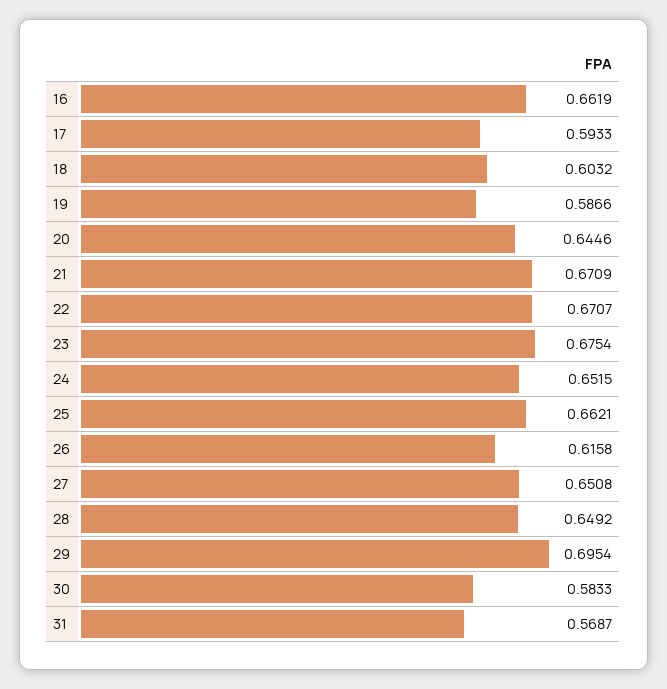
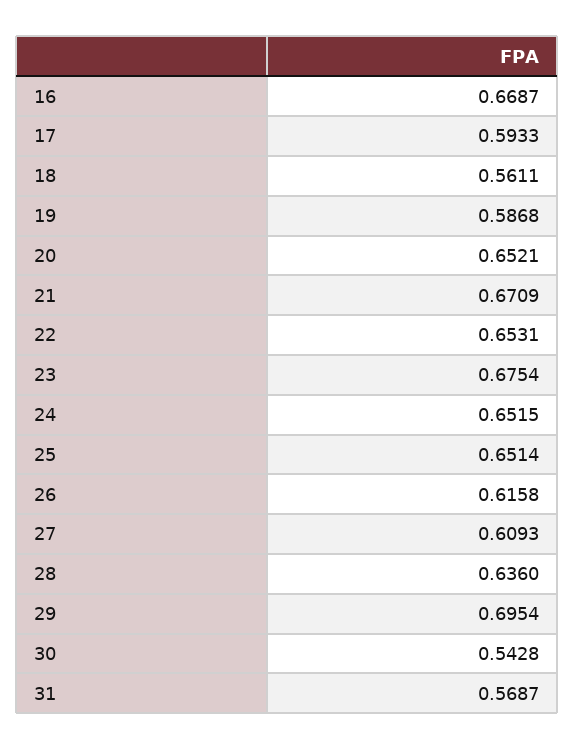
  {
-   "16": 0.6619,
+   "16": 0.6687,
    "17": 0.5933,
-   "18": 0.6032,
+   "18": 0.5611,
-   "19": 0.5866,
+   "19": 0.5868,
-   "20": 0.6446,
+   "20": 0.6521,
    "21": 0.6709,
-   "22": 0.6707,
+   "22": 0.6531,
    "23": 0.6754,
    "24": 0.6515,
-   "25": 0.6621,
+   "25": 0.6514,
    "26": 0.6158,
-   "27": 0.6508,
+   "27": 0.6093,
-   "28": 0.6492,
+   "28": 0.636,
    "29": 0.6954,
-   "30": 0.5833,
+   "30": 0.5428,
    "31": 0.5687
  }

